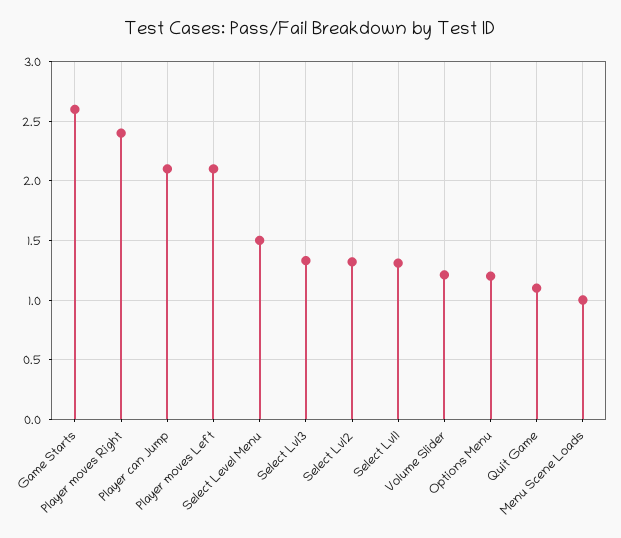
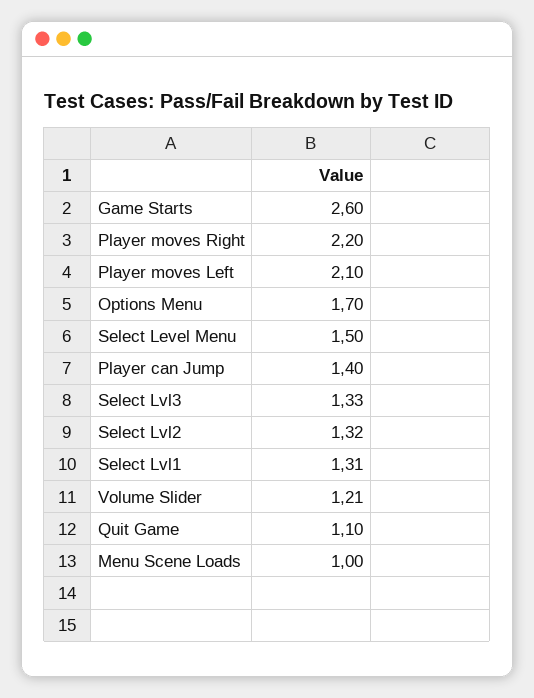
  {
    "Game Starts": 2.6,
-   "Player moves Right": 2.4,
+   "Player moves Right": 2.2,
-   "Player can Jump": 2.1,
+   "Player can Jump": 1.4,
    "Player moves Left": 2.1,
    "Select Level Menu": 1.5,
    "Select Lvl3": 1.33,
    "Select Lvl2": 1.32,
    "Select Lvl1": 1.31,
    "Volume Slider": 1.21,
-   "Options Menu": 1.2,
+   "Options Menu": 1.7,
    "Quit Game": 1.1,
    "Menu Scene Loads": 1
  }

